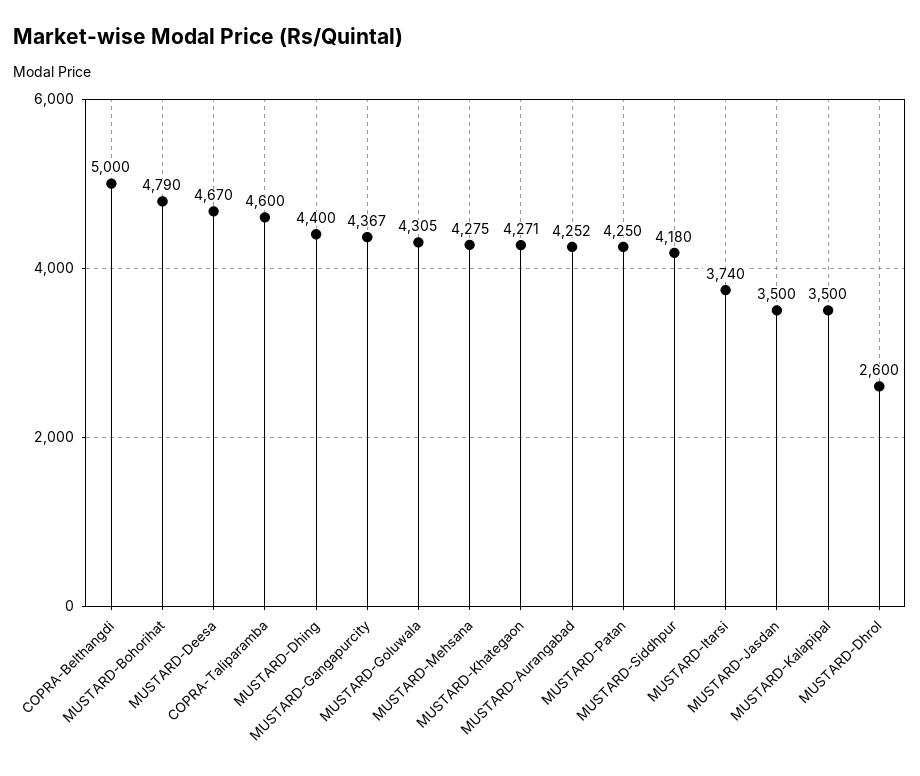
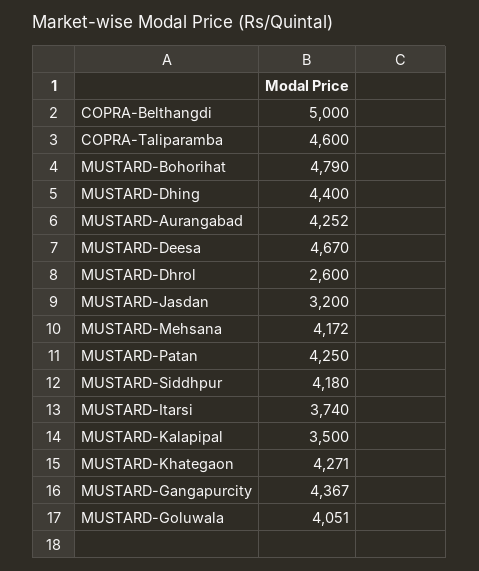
  {
    "COPRA-Belthangdi": 5000,
    "MUSTARD-Bohorihat": 4790,
    "MUSTARD-Deesa": 4670,
    "COPRA-Taliparamba": 4600,
    "MUSTARD-Dhing": 4400,
    "MUSTARD-Gangapurcity": 4367,
-   "MUSTARD-Goluwala": 4305,
+   "MUSTARD-Goluwala": 4051,
-   "MUSTARD-Mehsana": 4275,
+   "MUSTARD-Mehsana": 4172,
    "MUSTARD-Khategaon": 4271,
    "MUSTARD-Aurangabad": 4252,
    "MUSTARD-Patan": 4250,
    "MUSTARD-Siddhpur": 4180,
    "MUSTARD-Itarsi": 3740,
-   "MUSTARD-Jasdan": 3500,
+   "MUSTARD-Jasdan": 3200,
    "MUSTARD-Kalapipal": 3500,
    "MUSTARD-Dhrol": 2600
  }

